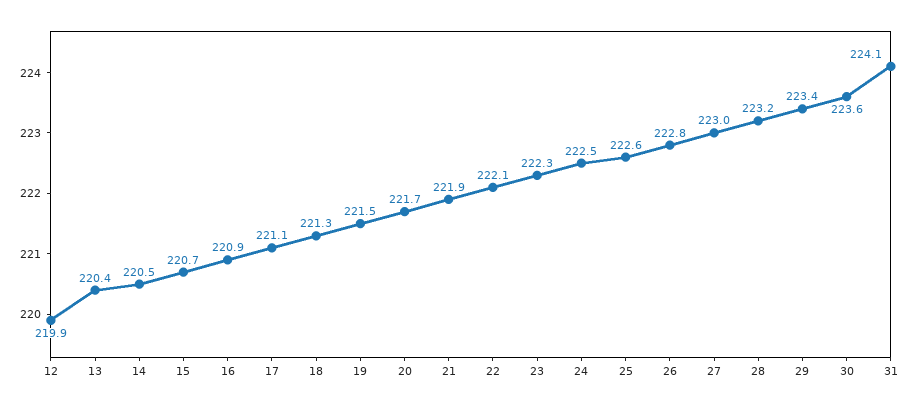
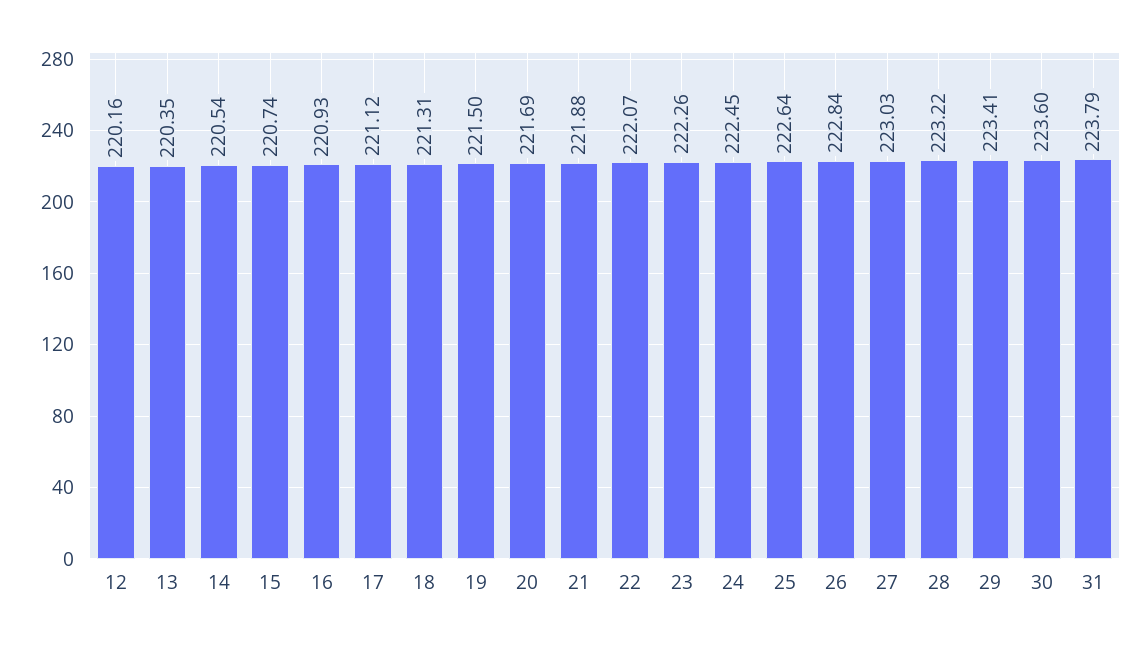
  {
-   "12": 219.9,
+   "12": 220.16,
    "13": 220.35,
    "14": 220.54,
    "15": 220.74,
    "16": 220.93,
    "17": 221.12,
    "18": 221.31,
    "19": 221.5,
    "20": 221.69,
    "21": 221.88,
    "22": 222.07,
    "23": 222.26,
    "24": 222.45,
    "25": 222.64,
    "26": 222.84,
    "27": 223.03,
    "28": 223.22,
    "29": 223.41,
    "30": 223.6,
-   "31": 224.1
+   "31": 223.79
  }

